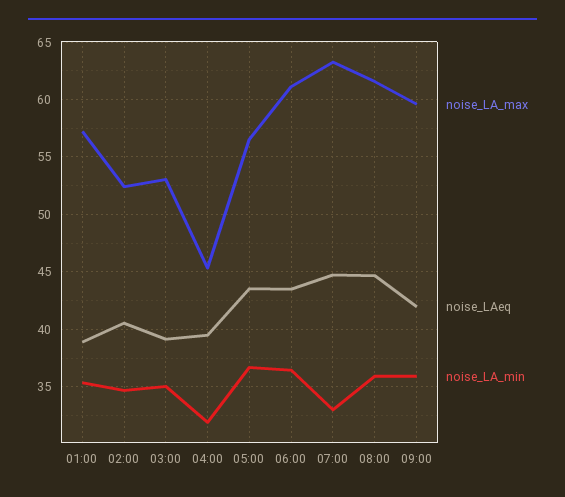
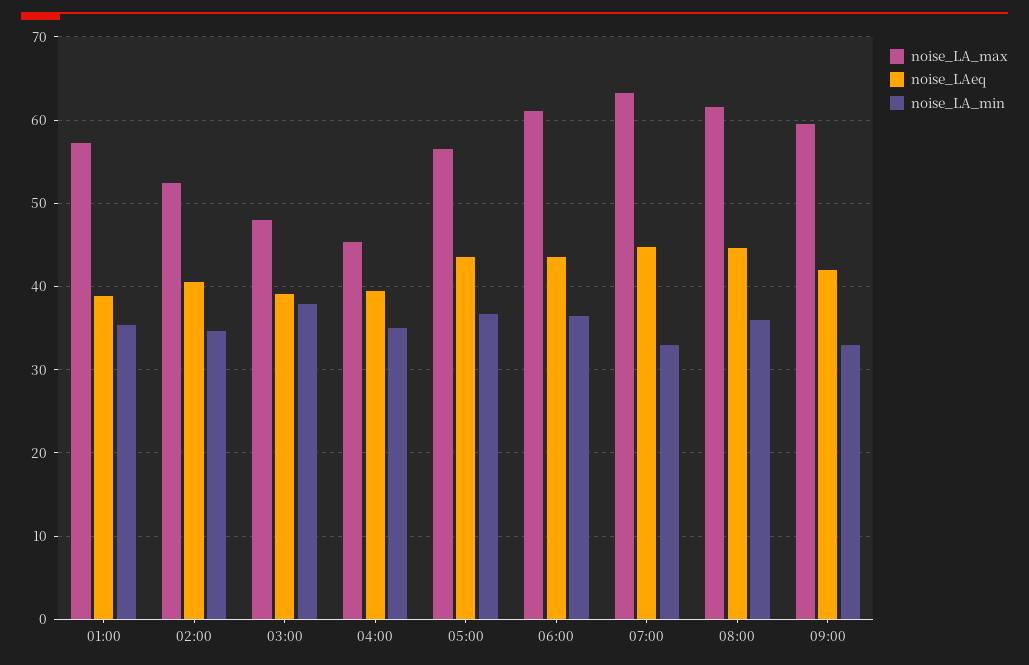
  {
    "noise_LA_max": {
      "01:00": 57,
      "02:00": 52,
-     "03:00": 53,
+     "03:00": 48,
      "04:00": 45,
      "05:00": 57,
      "06:00": 61,
      "07:00": 63,
      "08:00": 62,
      "09:00": 60
    },
    "noise_LAeq": {
      "01:00": 39,
      "02:00": 41,
      "03:00": 39,
      "04:00": 40,
      "05:00": 44,
      "06:00": 44,
      "07:00": 45,
      "08:00": 45,
      "09:00": 42
    },
    "noise_LA_min": {
      "01:00": 35,
      "02:00": 35,
-     "03:00": 35,
+     "03:00": 38,
-     "04:00": 32,
+     "04:00": 35,
      "05:00": 37,
      "06:00": 36,
      "07:00": 33,
      "08:00": 36,
-     "09:00": 36
+     "09:00": 33
    }
  }

